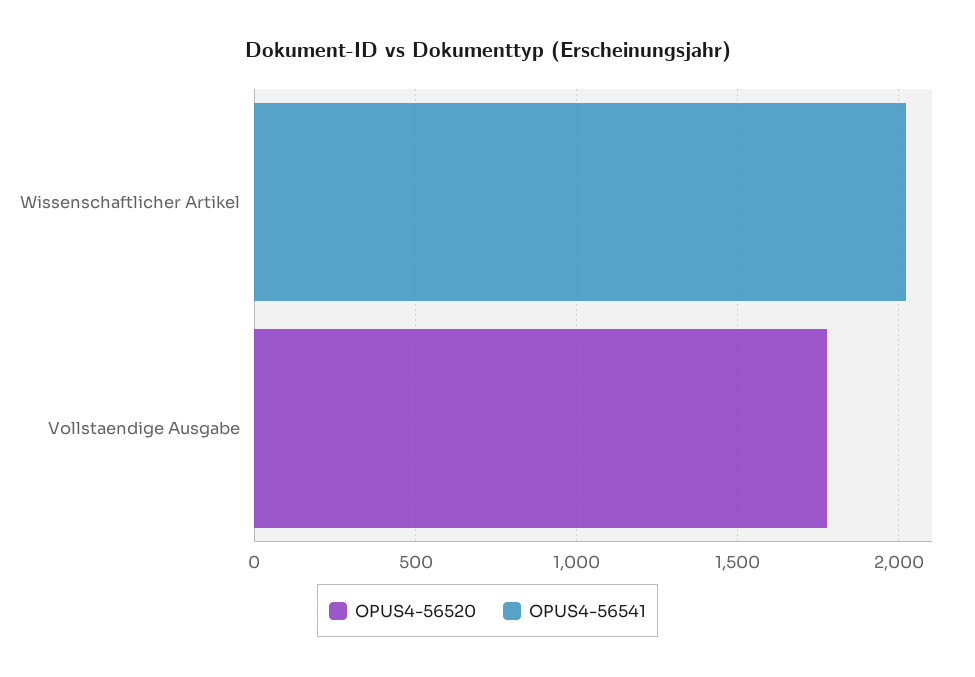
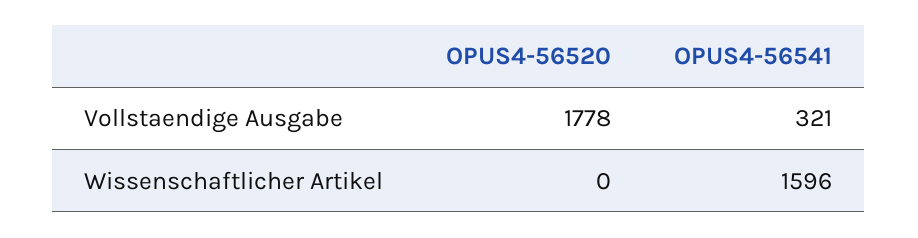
  {
    "OPUS4-56520": {
      "Wissenschaftlicher Artikel": 0,
      "Vollstaendige Ausgabe": 1778
    },
    "OPUS4-56541": {
-     "Wissenschaftlicher Artikel": 2000,
+     "Wissenschaftlicher Artikel": 1596,
-     "Vollstaendige Ausgabe": 0
+     "Vollstaendige Ausgabe": 321
    }
  }

